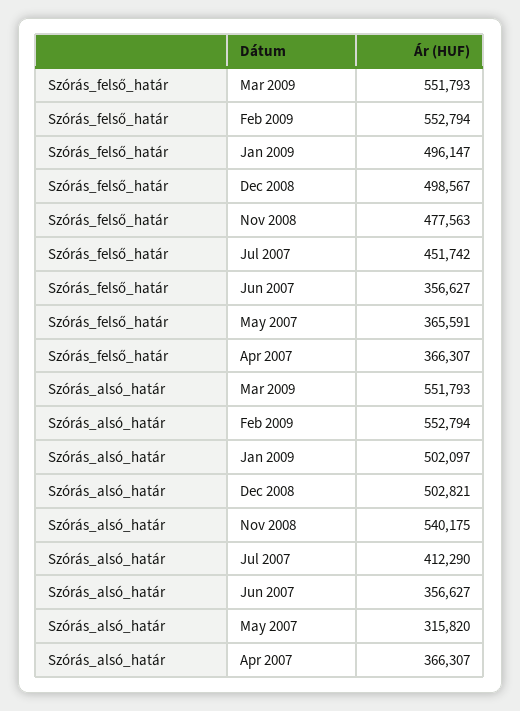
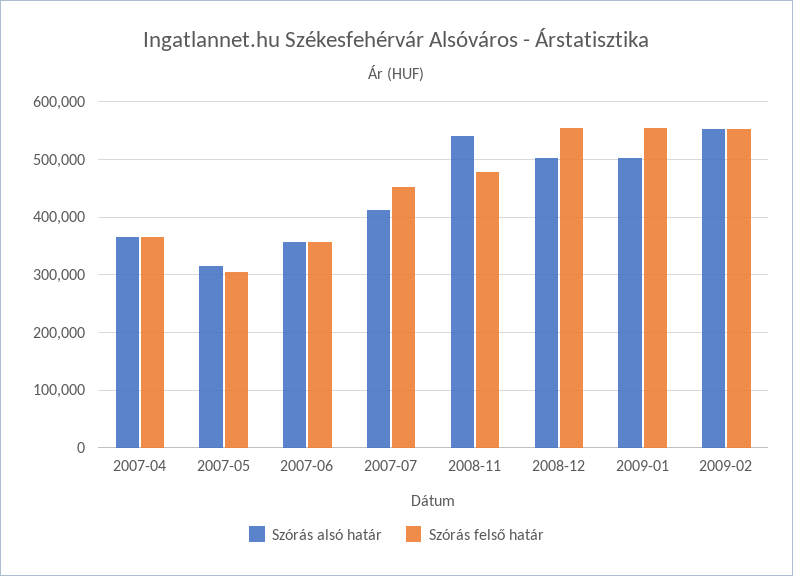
  {
    "Szórás_felső_határ": {
-     "Mar 2009": 551793,
      "Feb 2009": 552794,
-     "Jan 2009": 496147,
+     "Jan 2009": 560000,
-     "Dec 2008": 498567,
+     "Dec 2008": 560000,
      "Nov 2008": 477563,
      "Jul 2007": 451742,
      "Jun 2007": 356627,
-     "May 2007": 365591,
+     "May 2007": 300000,
      "Apr 2007": 366307
    },
    "Szórás_alsó_határ": {
-     "Mar 2009": 551793,
      "Feb 2009": 552794,
      "Jan 2009": 502097,
      "Dec 2008": 502821,
      "Nov 2008": 540175,
      "Jul 2007": 412290,
      "Jun 2007": 356627,
      "May 2007": 315820,
      "Apr 2007": 366307
    }
  }

